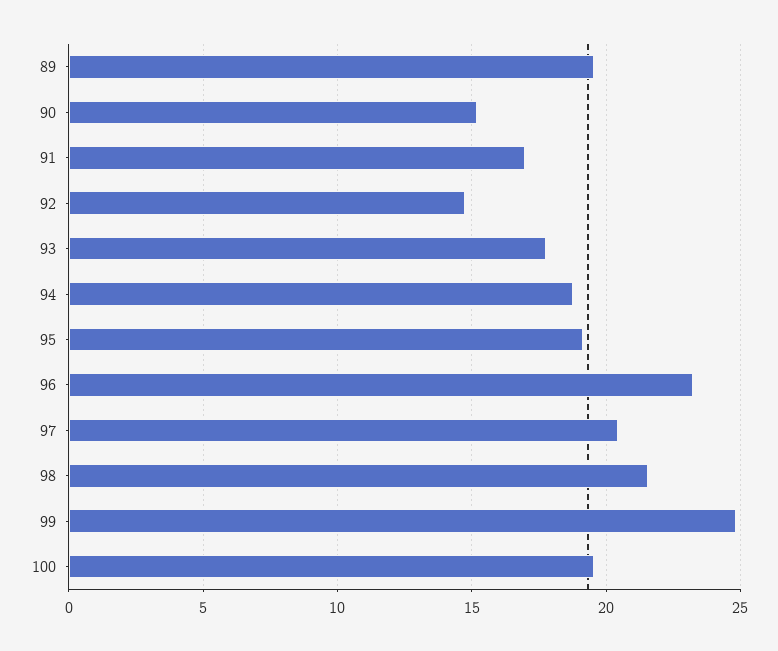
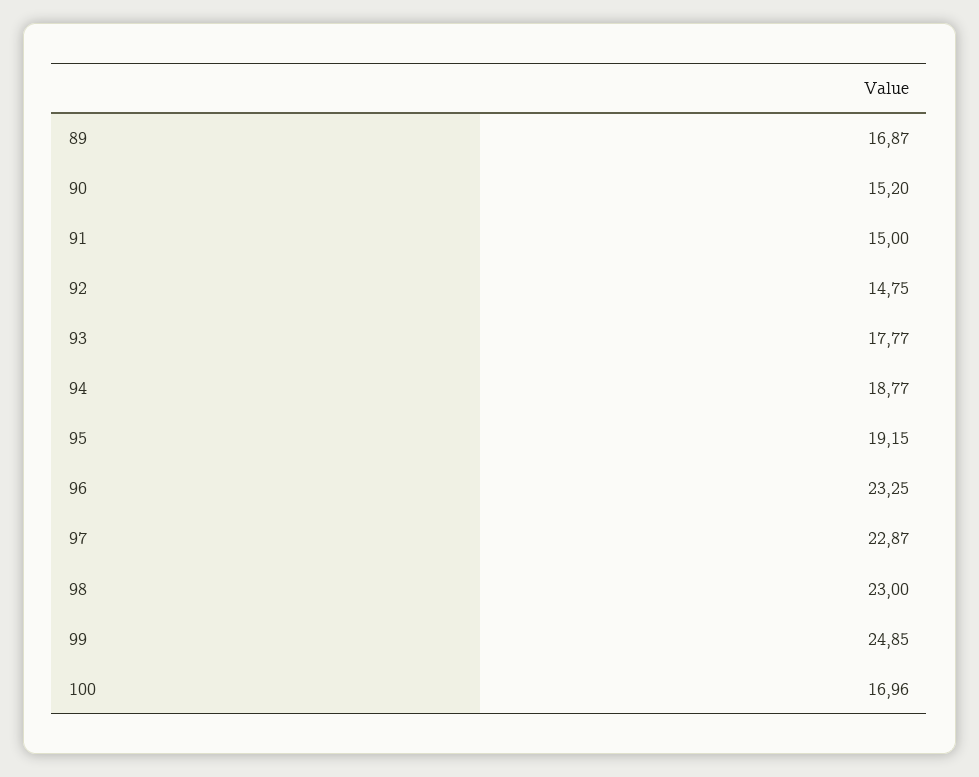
  {
-   "89": 19.5,
+   "89": 16.87,
    "90": 15.2,
-   "91": 17,
+   "91": 15,
    "92": 14.75,
    "93": 17.77,
    "94": 18.77,
    "95": 19.15,
    "96": 23.25,
-   "97": 20.5,
+   "97": 22.87,
-   "98": 21.5,
+   "98": 23,
    "99": 24.85,
-   "100": 19.5
+   "100": 16.96
  }

